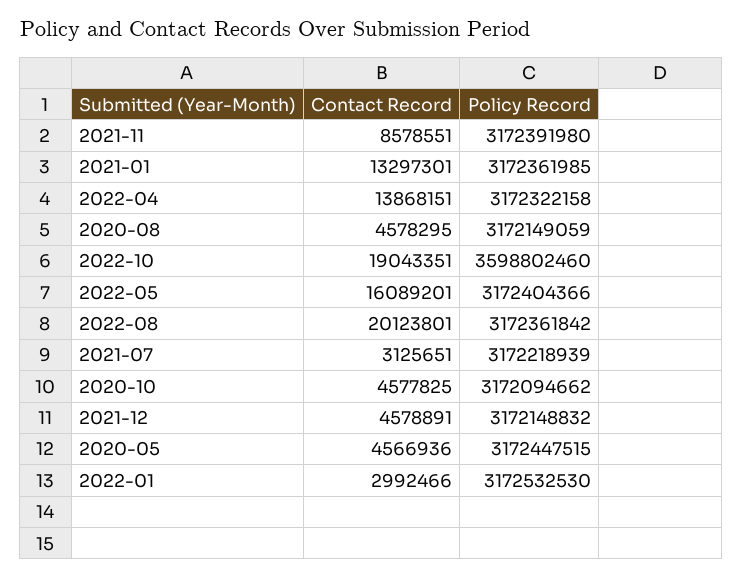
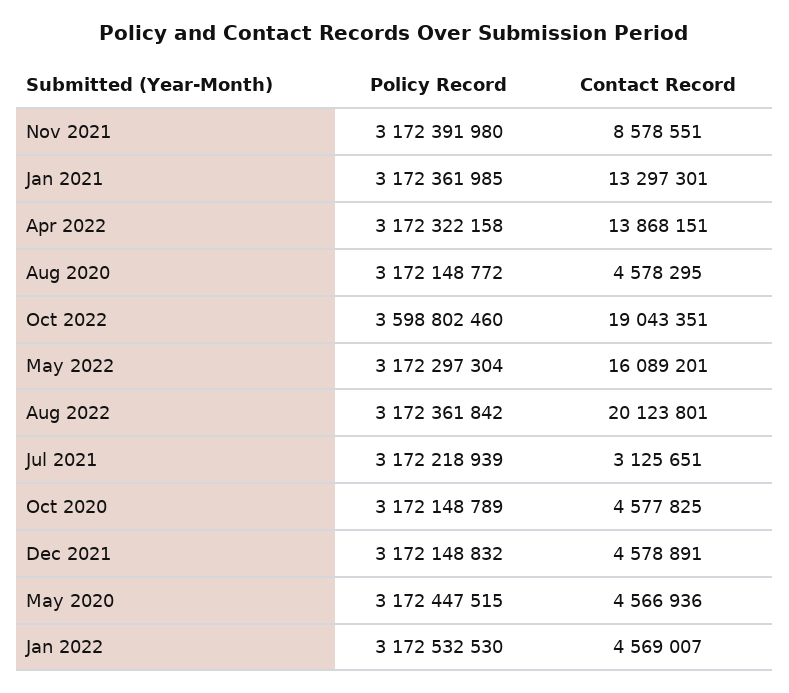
  {
    "Contact Record": {
      "2021-11": 8578551,
      "2021-01": 13297301,
      "2022-04": 13868151,
      "2020-08": 4578295,
      "2022-10": 19043351,
      "2022-05": 16089201,
      "2022-08": 20123801,
      "2021-07": 3125651,
      "2020-10": 4577825,
      "2021-12": 4578891,
      "2020-05": 4566936,
-     "2022-01": 2992466
+     "2022-01": 4569007
    },
    "Policy Record": {
      "2021-11": 3172391980,
      "2021-01": 3172361985,
      "2022-04": 3172322158,
-     "2020-08": 3172149059,
+     "2020-08": 3172148772,
      "2022-10": 3598802460,
-     "2022-05": 3172404366,
+     "2022-05": 3172297304,
      "2022-08": 3172361842,
      "2021-07": 3172218939,
-     "2020-10": 3172094662,
+     "2020-10": 3172148789,
      "2021-12": 3172148832,
      "2020-05": 3172447515,
      "2022-01": 3172532530
    }
  }

